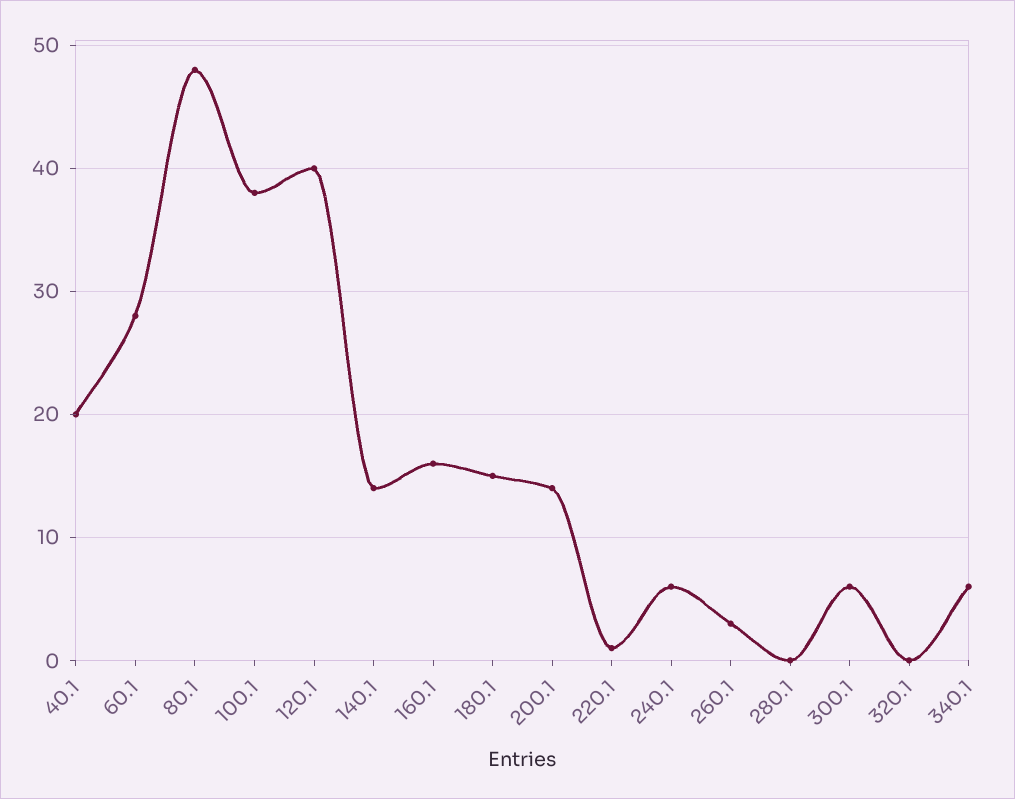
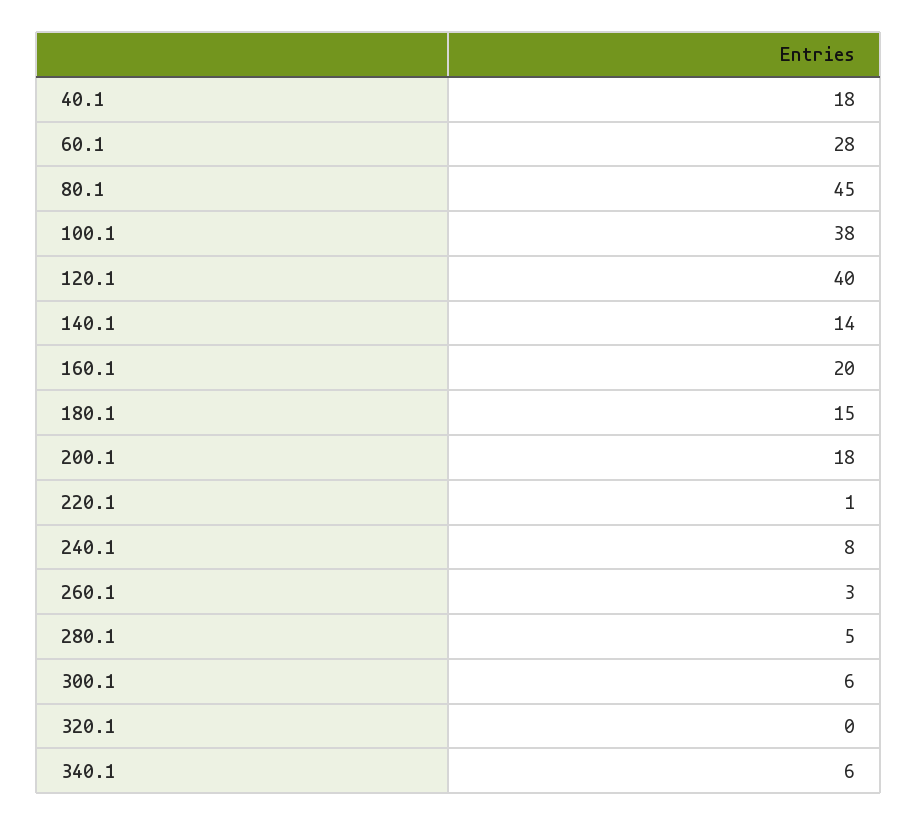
  {
-   "40.1": 20,
+   "40.1": 18,
    "60.1": 28,
-   "80.1": 48,
+   "80.1": 45,
    "100.1": 38,
    "120.1": 40,
    "140.1": 14,
-   "160.1": 16,
+   "160.1": 20,
    "180.1": 15,
-   "200.1": 14,
+   "200.1": 18,
    "220.1": 1,
-   "240.1": 6,
+   "240.1": 8,
    "260.1": 3,
-   "280.1": 0,
+   "280.1": 5,
    "300.1": 6,
    "320.1": 0,
    "340.1": 6
  }

